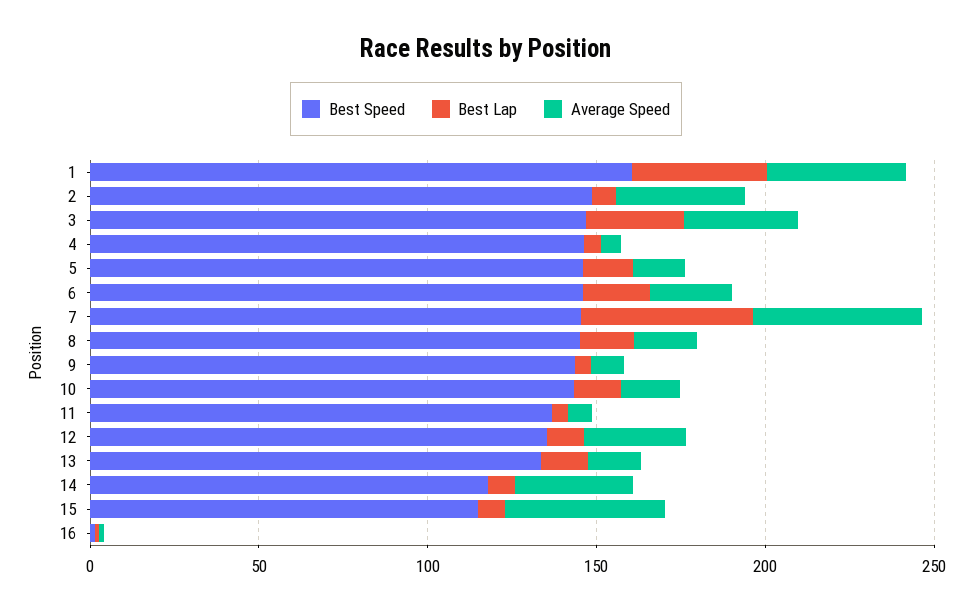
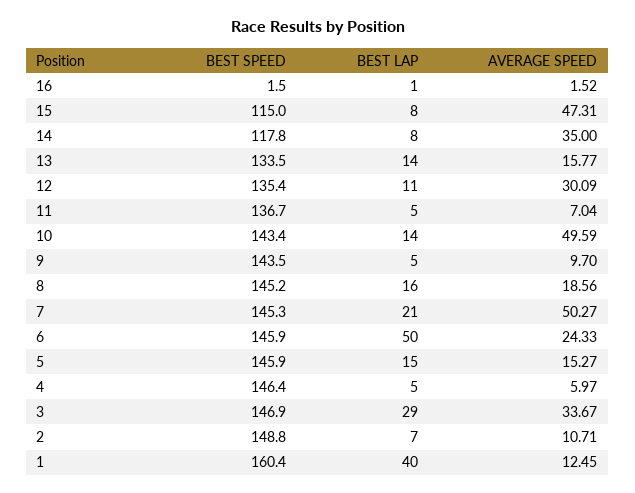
  {
    "Best Speed": {
      "1": 160.4,
      "2": 148.8,
      "3": 146.9,
      "4": 146.4,
      "5": 145.9,
      "6": 145.9,
      "7": 145.3,
      "8": 145.2,
      "9": 143.5,
      "10": 143.4,
      "11": 136.7,
      "12": 135.4,
      "13": 133.5,
      "14": 117.8,
      "15": 115,
      "16": 1.5
    },
    "Best Lap": {
      "1": 40,
      "2": 7,
      "3": 29,
      "4": 5,
      "5": 15,
-     "6": 20,
+     "6": 50,
-     "7": 50,
+     "7": 21,
      "8": 16,
      "9": 5,
      "10": 14,
      "11": 5,
      "12": 11,
      "13": 14,
      "14": 8,
      "15": 8,
      "16": 1
    },
    "Average Speed": {
-     "1": 40,
+     "1": 12.45,
-     "2": 40,
+     "2": 10.71,
      "3": 33.67,
      "4": 5.97,
      "5": 15.27,
      "6": 24.33,
      "7": 50.27,
      "8": 18.56,
      "9": 9.7,
-     "10": 20,
+     "10": 49.59,
      "11": 7.04,
      "12": 30.09,
      "13": 15.77,
      "14": 35,
      "15": 47.31,
      "16": 1.52
    }
  }

